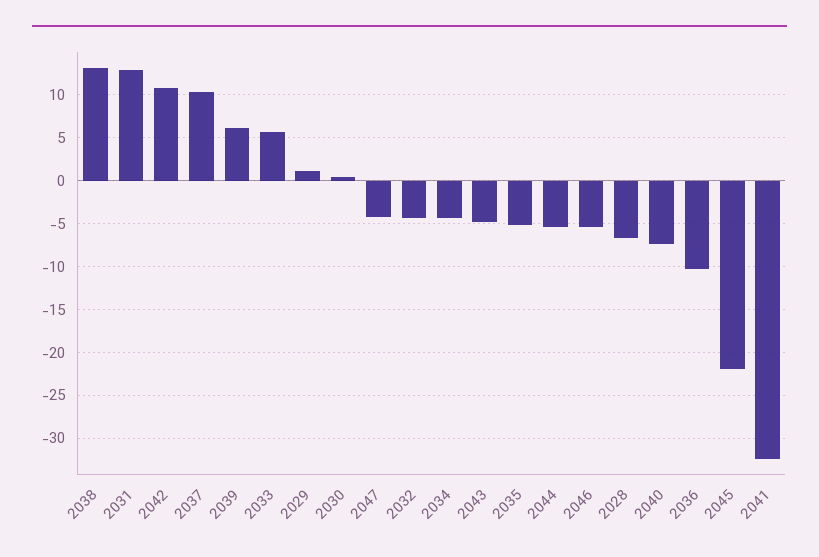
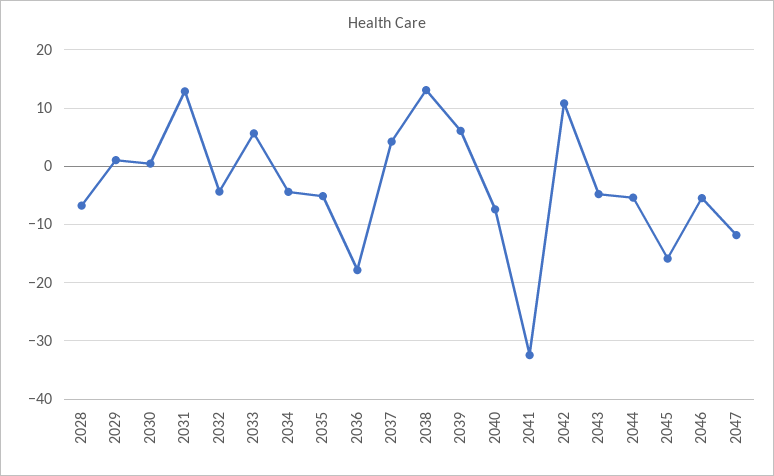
  {
    "2038": 13,
    "2031": 13,
    "2042": 11,
-   "2037": 10,
+   "2037": 4,
    "2039": 6,
    "2033": 6,
    "2029": 1,
    "2030": 0,
-   "2047": -4,
+   "2047": -12,
    "2032": -4,
    "2034": -4,
    "2043": -5,
    "2035": -5,
    "2044": -5,
    "2046": -5,
    "2028": -7,
    "2040": -7,
-   "2036": -10,
+   "2036": -18,
-   "2045": -22,
+   "2045": -16,
    "2041": -32
  }

